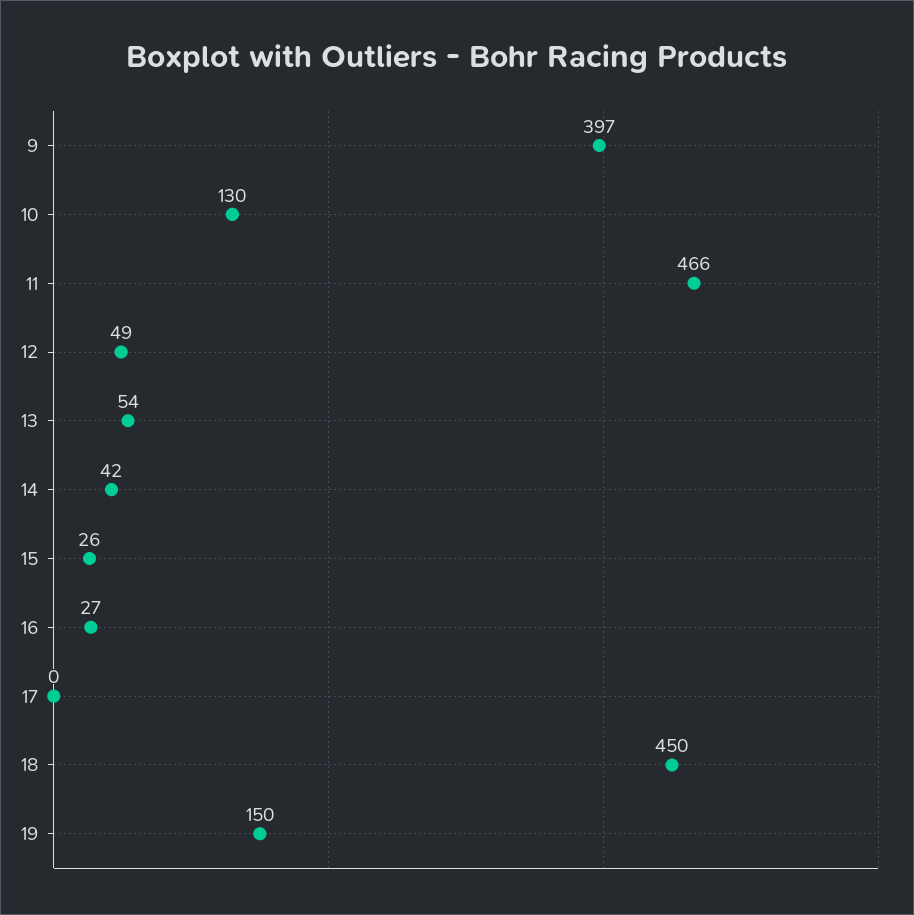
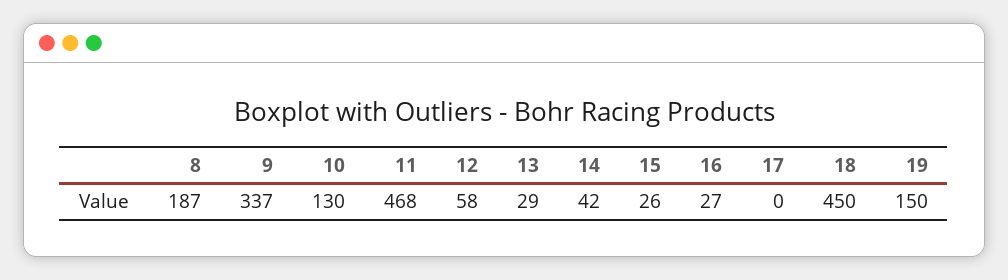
  {
-   "9": 397,
+   "9": 337,
    "10": 130,
-   "11": 466,
+   "11": 468,
-   "12": 49,
+   "12": 58,
-   "13": 54,
+   "13": 29,
    "14": 42,
    "15": 26,
    "16": 27,
    "17": 0,
    "18": 450,
-   "19": 150
+   "19": 150,
+   "8": 187
  }

